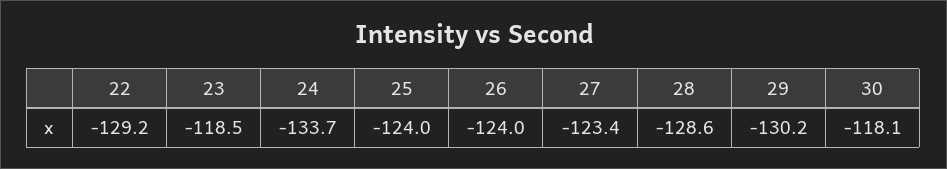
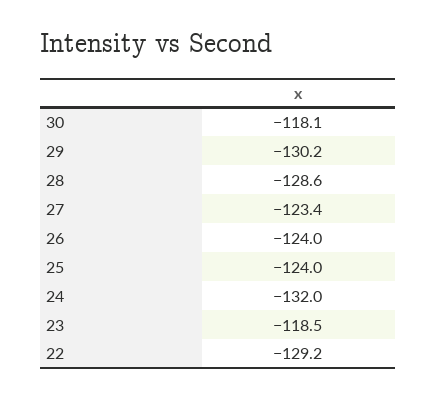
  {
    "22": -129.2,
    "23": -118.5,
-   "24": -133.7,
+   "24": -132,
    "25": -124,
    "26": -124,
    "27": -123.4,
    "28": -128.6,
    "29": -130.2,
    "30": -118.1
  }

